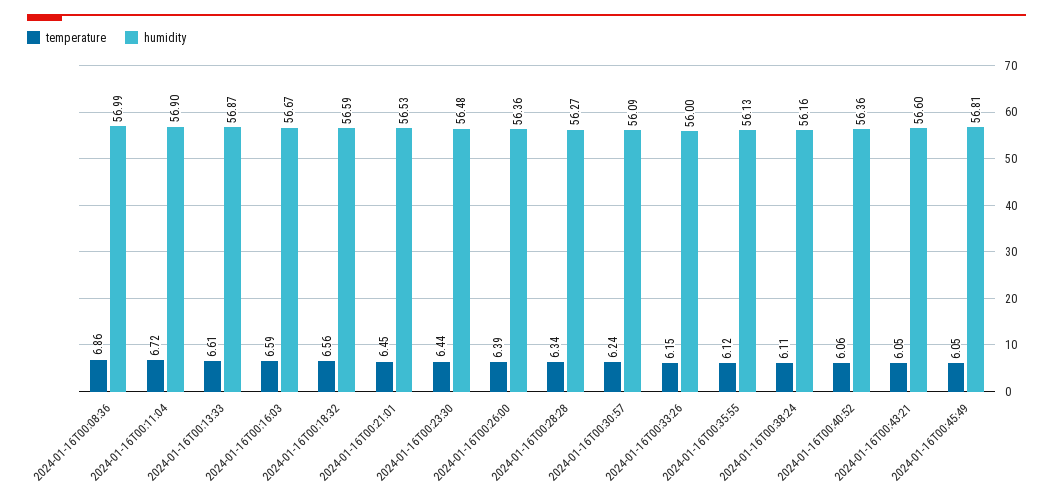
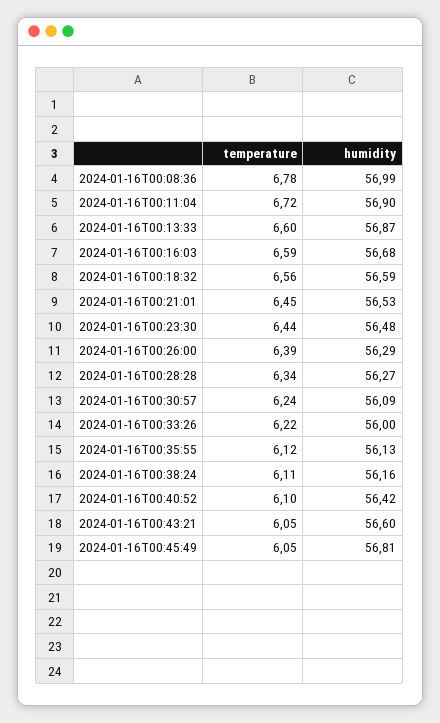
  {
    "temperature": {
-     "2024-01-16T00:08:36": 6.86,
+     "2024-01-16T00:08:36": 6.78,
      "2024-01-16T00:11:04": 6.72,
-     "2024-01-16T00:13:33": 6.61,
+     "2024-01-16T00:13:33": 6.6,
      "2024-01-16T00:16:03": 6.59,
      "2024-01-16T00:18:32": 6.56,
      "2024-01-16T00:21:01": 6.45,
      "2024-01-16T00:23:30": 6.44,
      "2024-01-16T00:26:00": 6.39,
      "2024-01-16T00:28:28": 6.34,
      "2024-01-16T00:30:57": 6.24,
-     "2024-01-16T00:33:26": 6.15,
+     "2024-01-16T00:33:26": 6.22,
      "2024-01-16T00:35:55": 6.12,
      "2024-01-16T00:38:24": 6.11,
-     "2024-01-16T00:40:52": 6.06,
+     "2024-01-16T00:40:52": 6.1,
      "2024-01-16T00:43:21": 6.05,
      "2024-01-16T00:45:49": 6.05
    },
    "humidity": {
      "2024-01-16T00:08:36": 56.99,
      "2024-01-16T00:11:04": 56.9,
      "2024-01-16T00:13:33": 56.87,
-     "2024-01-16T00:16:03": 56.67,
+     "2024-01-16T00:16:03": 56.68,
      "2024-01-16T00:18:32": 56.59,
      "2024-01-16T00:21:01": 56.53,
      "2024-01-16T00:23:30": 56.48,
-     "2024-01-16T00:26:00": 56.36,
+     "2024-01-16T00:26:00": 56.29,
      "2024-01-16T00:28:28": 56.27,
      "2024-01-16T00:30:57": 56.09,
      "2024-01-16T00:33:26": 56,
      "2024-01-16T00:35:55": 56.13,
      "2024-01-16T00:38:24": 56.16,
-     "2024-01-16T00:40:52": 56.36,
+     "2024-01-16T00:40:52": 56.42,
      "2024-01-16T00:43:21": 56.6,
      "2024-01-16T00:45:49": 56.81
    }
  }

